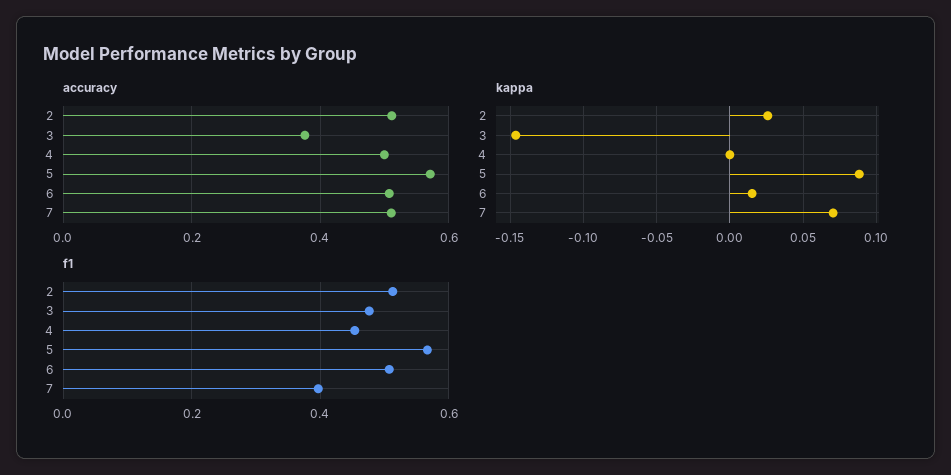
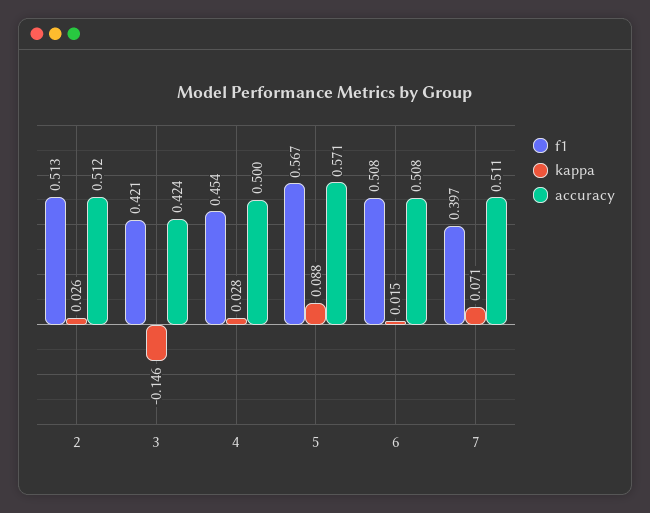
  {
    "accuracy": {
      "2": 0.512,
-     "3": 0.38,
+     "3": 0.424,
      "4": 0.5,
      "5": 0.571,
      "6": 0.508,
      "7": 0.511
    },
    "kappa": {
      "2": 0.026,
      "3": -0.146,
-     "4": 0,
+     "4": 0.028,
      "5": 0.088,
      "6": 0.015,
      "7": 0.071
    },
    "f1": {
      "2": 0.513,
-     "3": 0.48,
+     "3": 0.421,
      "4": 0.454,
      "5": 0.567,
      "6": 0.508,
      "7": 0.397
    }
  }

